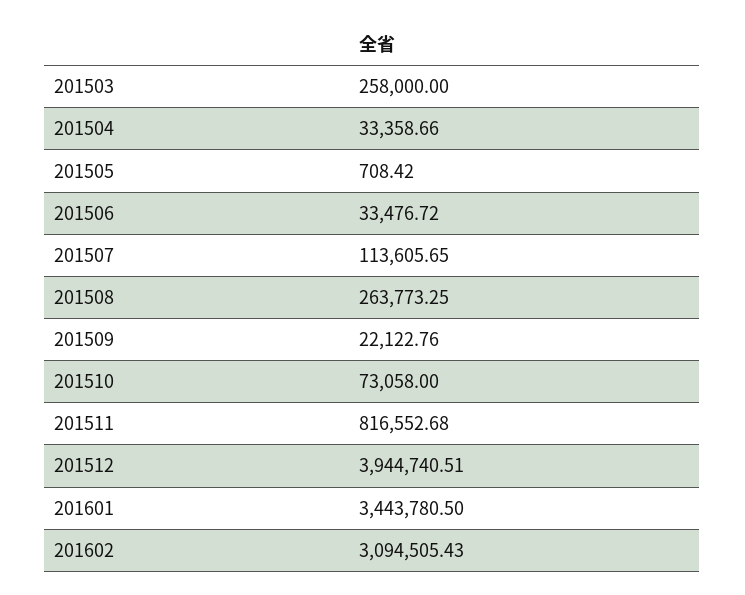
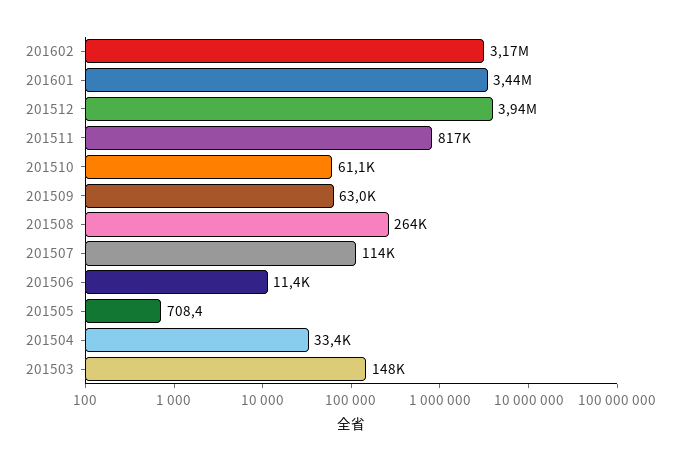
  {
-   "201503": 258000,
+   "201503": 148000,
    "201504": 33358.66,
    "201505": 708.42,
-   "201506": 33476.72,
+   "201506": 11400,
    "201507": 113605.65,
    "201508": 263773.25,
-   "201509": 22122.76,
+   "201509": 63000,
-   "201510": 73058,
+   "201510": 61100,
    "201511": 816552.68,
    "201512": 3944740.51,
    "201601": 3443780.5,
-   "201602": 3094505.43
+   "201602": 3170000
  }

